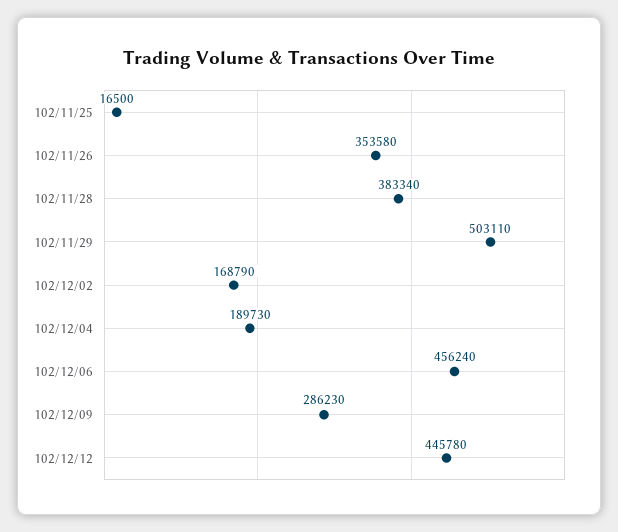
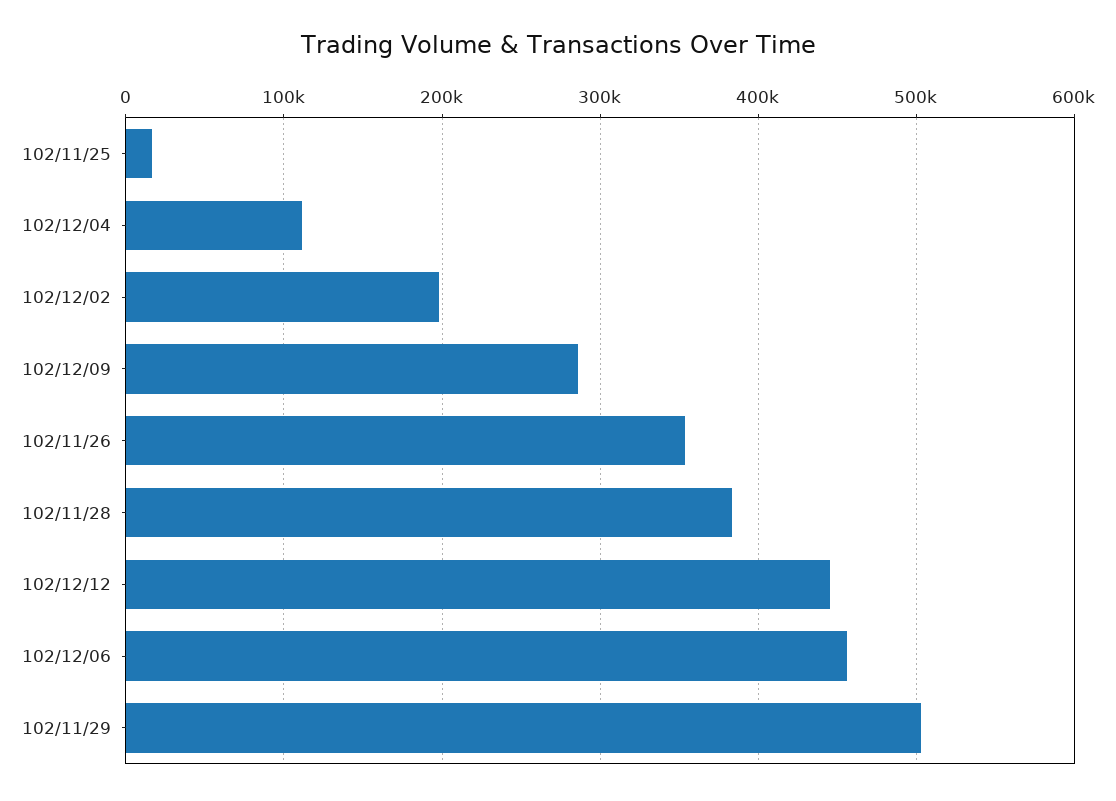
  {
    "102/11/25": 16500,
    "102/11/26": 353580,
    "102/11/28": 383340,
    "102/11/29": 503110,
-   "102/12/02": 168790,
+   "102/12/02": 200000,
-   "102/12/04": 189730,
+   "102/12/04": 110000,
    "102/12/06": 456240,
    "102/12/09": 286230,
    "102/12/12": 445780
  }

